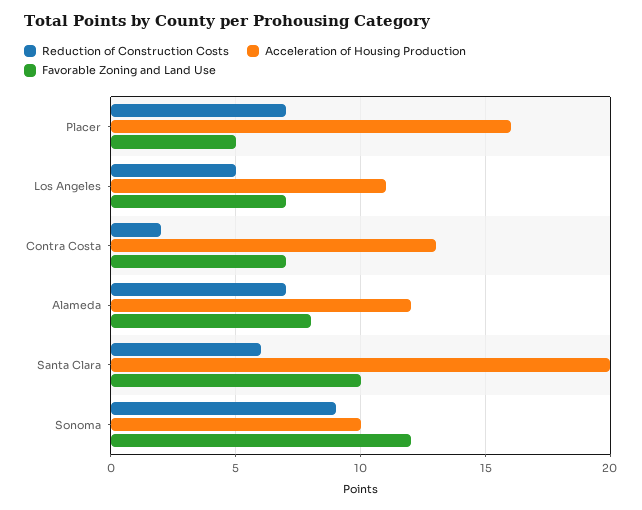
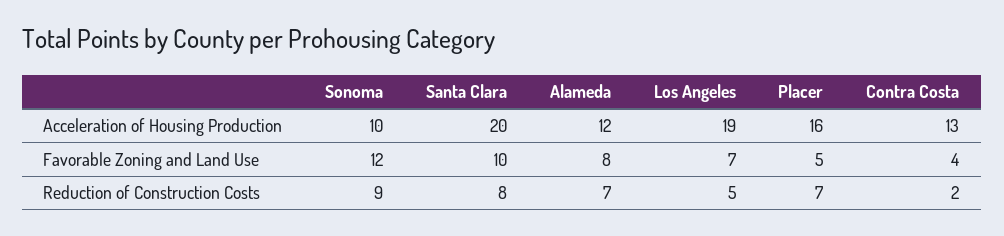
  {
    "Reduction of Construction Costs": {
      "Placer": 7,
      "Los Angeles": 5,
      "Contra Costa": 2,
      "Alameda": 7,
-     "Santa Clara": 6,
+     "Santa Clara": 8,
      "Sonoma": 9
    },
    "Acceleration of Housing Production": {
      "Placer": 16,
-     "Los Angeles": 11,
+     "Los Angeles": 19,
      "Contra Costa": 13,
      "Alameda": 12,
      "Santa Clara": 20,
      "Sonoma": 10
    },
    "Favorable Zoning and Land Use": {
      "Placer": 5,
      "Los Angeles": 7,
-     "Contra Costa": 7,
+     "Contra Costa": 4,
      "Alameda": 8,
      "Santa Clara": 10,
      "Sonoma": 12
    }
  }

